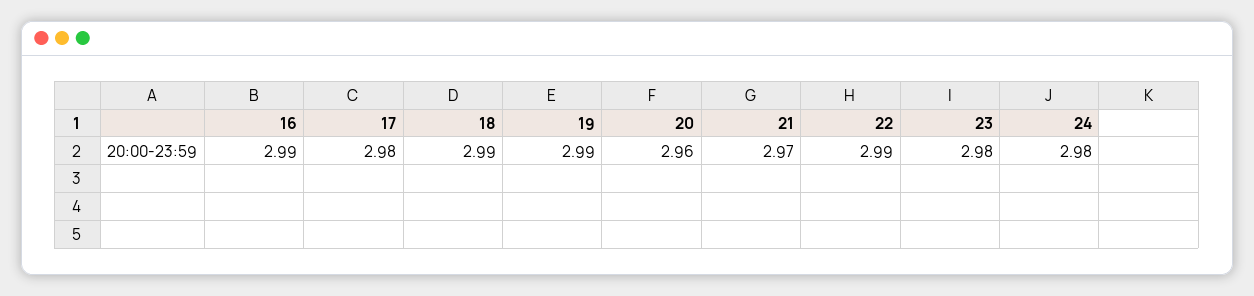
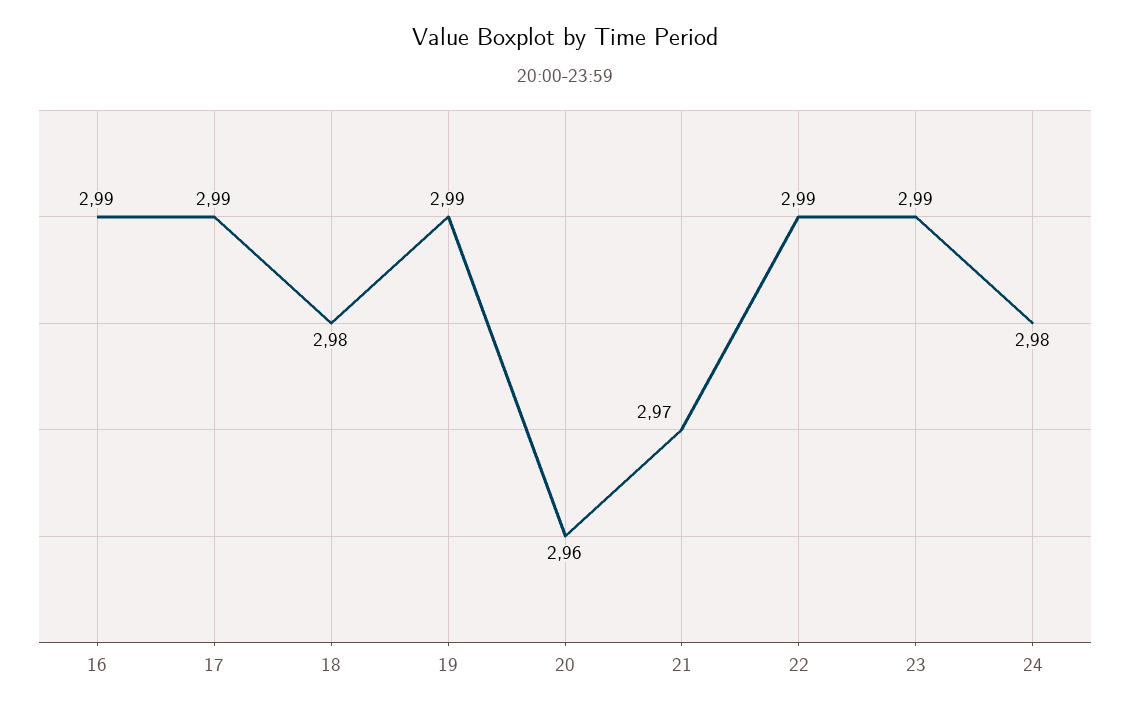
  {
    "16": 2.99,
-   "17": 2.98,
+   "17": 2.99,
-   "18": 2.99,
+   "18": 2.98,
    "19": 2.99,
    "20": 2.96,
    "21": 2.97,
    "22": 2.99,
-   "23": 2.98,
+   "23": 2.99,
    "24": 2.98
  }

